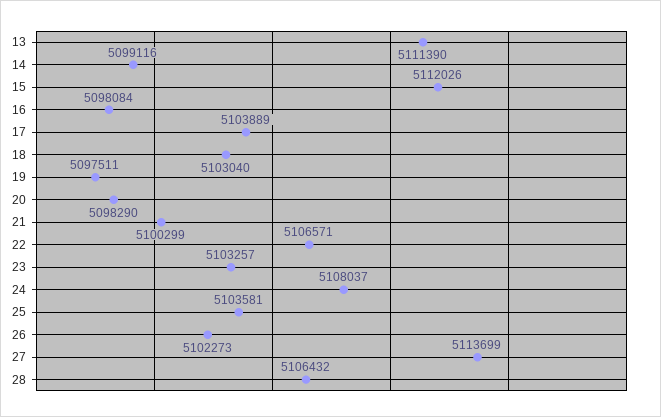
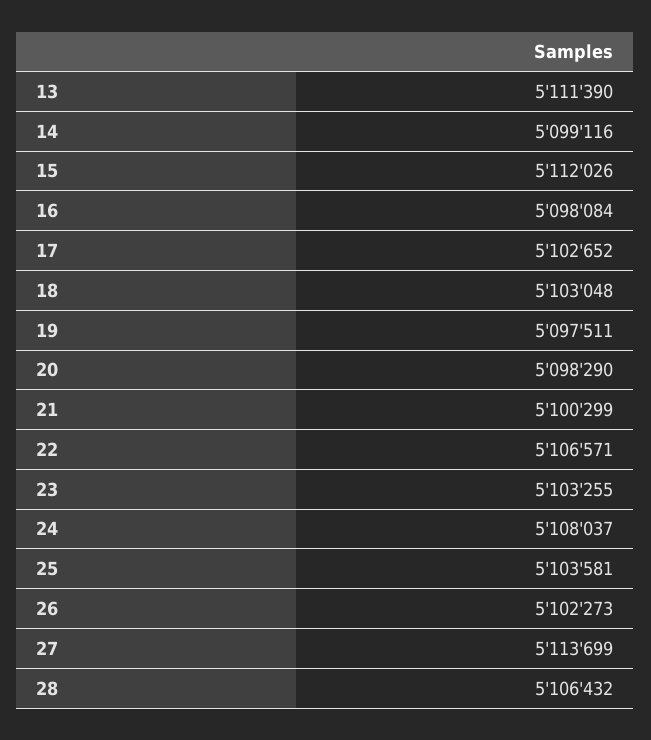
  {
    "13": 5111390,
    "14": 5099116,
    "15": 5112026,
    "16": 5098084,
-   "17": 5103889,
+   "17": 5102652,
-   "18": 5103040,
+   "18": 5103048,
    "19": 5097511,
    "20": 5098290,
    "21": 5100299,
    "22": 5106571,
-   "23": 5103257,
+   "23": 5103255,
    "24": 5108037,
    "25": 5103581,
    "26": 5102273,
    "27": 5113699,
    "28": 5106432
  }

